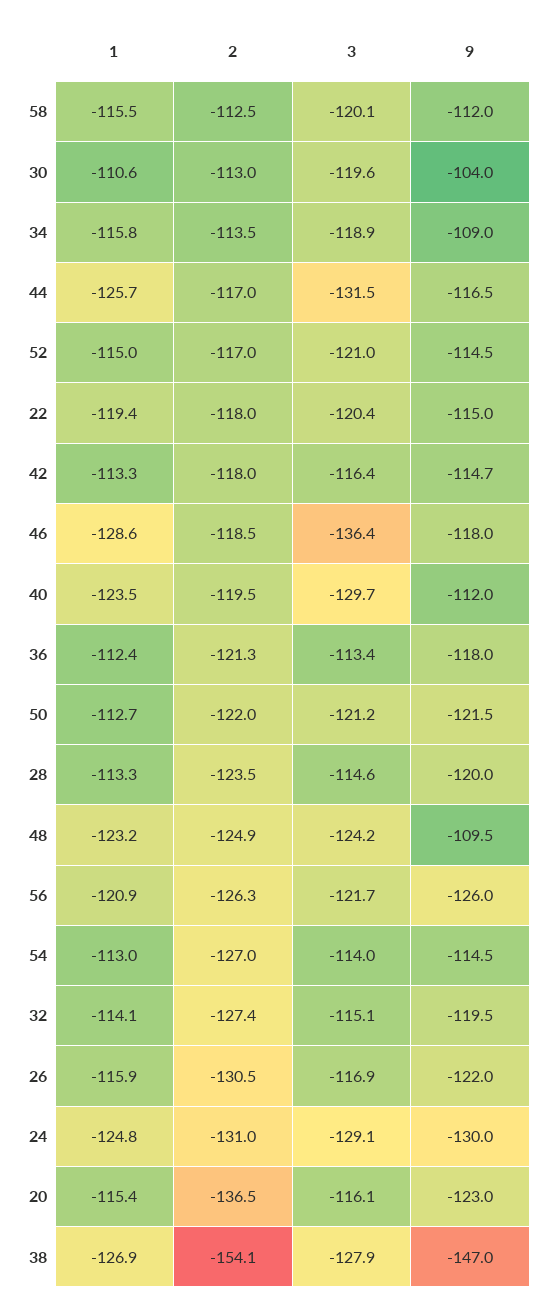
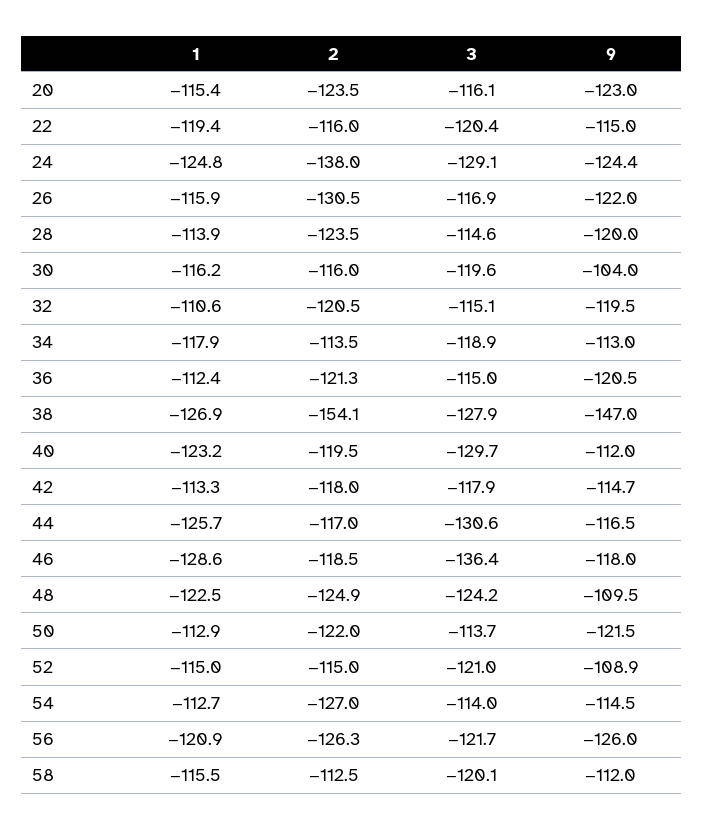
  {
    "1": {
      "58": -115.5,
-     "30": -110.6,
+     "30": -116.2,
-     "34": -115.8,
+     "34": -117.9,
      "44": -125.7,
      "52": -115,
      "22": -119.4,
      "42": -113.3,
      "46": -128.6,
-     "40": -123.5,
+     "40": -123.2,
      "36": -112.4,
-     "50": -112.7,
+     "50": -112.9,
-     "28": -113.3,
+     "28": -113.9,
-     "48": -123.2,
+     "48": -122.5,
      "56": -120.9,
-     "54": -113,
+     "54": -112.7,
-     "32": -114.1,
+     "32": -110.6,
      "26": -115.9,
      "24": -124.8,
      "20": -115.4,
      "38": -126.9
    },
    "2": {
      "58": -112.5,
-     "30": -113,
+     "30": -116,
      "34": -113.5,
      "44": -117,
-     "52": -117,
+     "52": -115,
-     "22": -118,
+     "22": -116,
      "42": -118,
      "46": -118.5,
      "40": -119.5,
      "36": -121.3,
      "50": -122,
      "28": -123.5,
      "48": -124.9,
      "56": -126.3,
      "54": -127,
-     "32": -127.4,
+     "32": -120.5,
      "26": -130.5,
-     "24": -131,
+     "24": -138,
-     "20": -136.5,
+     "20": -123.5,
      "38": -154.1
    },
    "3": {
      "58": -120.1,
      "30": -119.6,
      "34": -118.9,
-     "44": -131.5,
+     "44": -130.6,
      "52": -121,
      "22": -120.4,
-     "42": -116.4,
+     "42": -117.9,
      "46": -136.4,
      "40": -129.7,
-     "36": -113.4,
+     "36": -115,
-     "50": -121.2,
+     "50": -113.7,
      "28": -114.6,
      "48": -124.2,
      "56": -121.7,
      "54": -114,
      "32": -115.1,
      "26": -116.9,
      "24": -129.1,
      "20": -116.1,
      "38": -127.9
    },
    "9": {
      "58": -112,
      "30": -104,
-     "34": -109,
+     "34": -113,
      "44": -116.5,
-     "52": -114.5,
+     "52": -108.9,
      "22": -115,
      "42": -114.7,
      "46": -118,
      "40": -112,
-     "36": -118,
+     "36": -120.5,
      "50": -121.5,
      "28": -120,
      "48": -109.5,
      "56": -126,
      "54": -114.5,
      "32": -119.5,
      "26": -122,
-     "24": -130,
+     "24": -124.4,
      "20": -123,
      "38": -147
    }
  }

